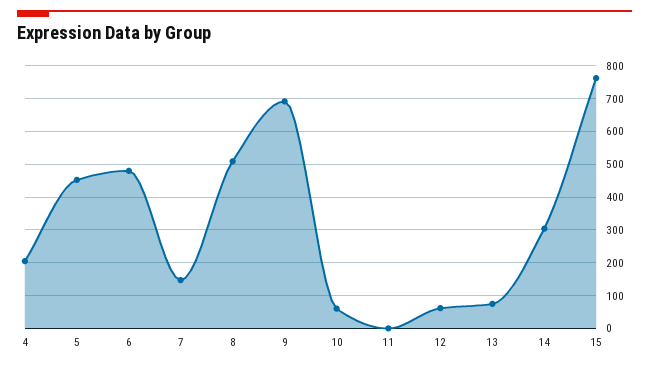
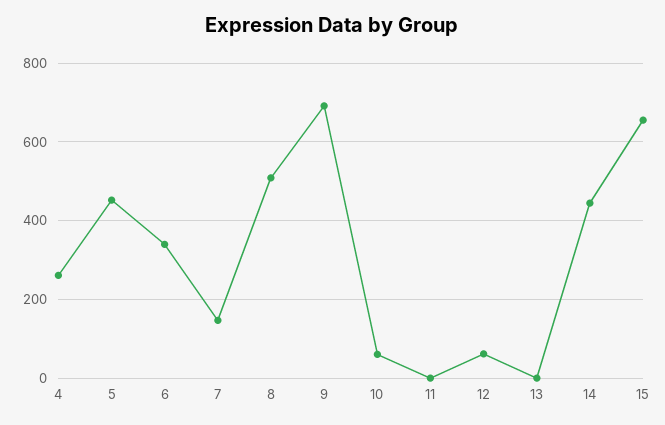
  {
-   "4": 200,
+   "4": 260,
    "5": 460,
-   "6": 480,
+   "6": 340,
    "7": 140,
    "8": 500,
    "9": 700,
    "10": 60,
    "11": 0,
    "12": 60,
-   "13": 80,
+   "13": 0,
-   "14": 300,
+   "14": 440,
-   "15": 760
+   "15": 660
  }

